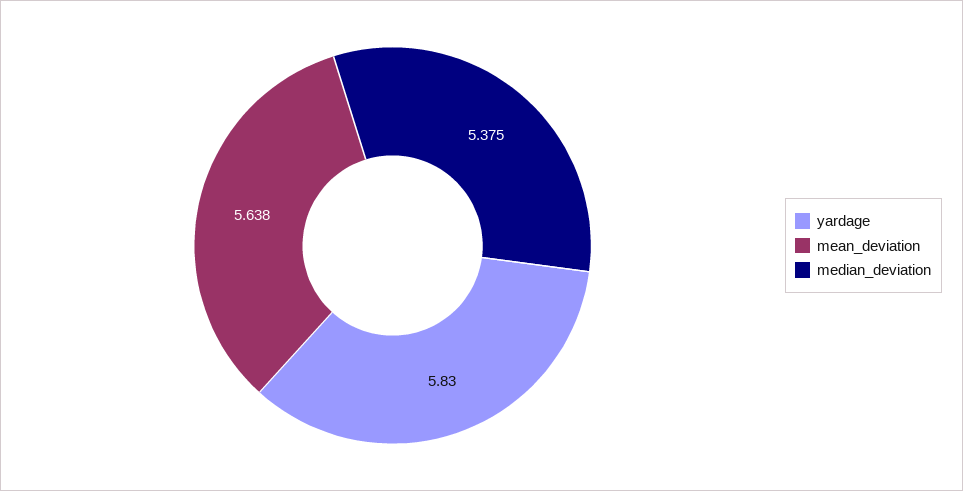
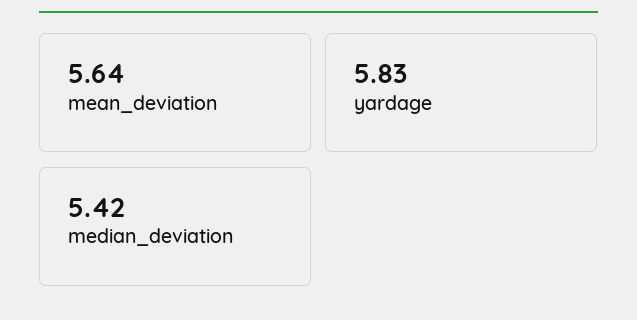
  {
    "yardage": 5.83,
    "mean_deviation": 5.638,
-   "median_deviation": 5.375
+   "median_deviation": 5.42
  }

